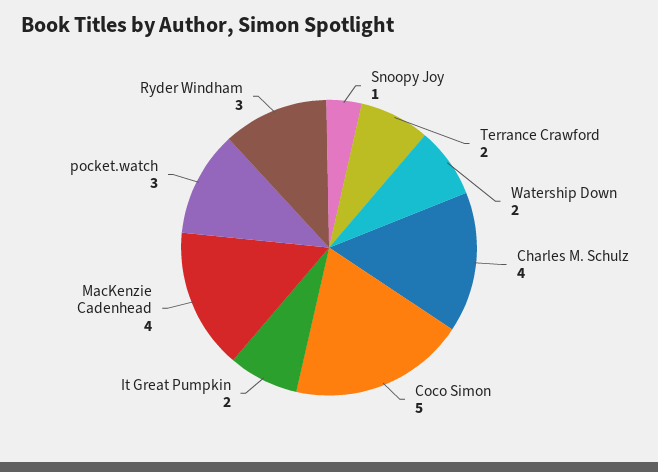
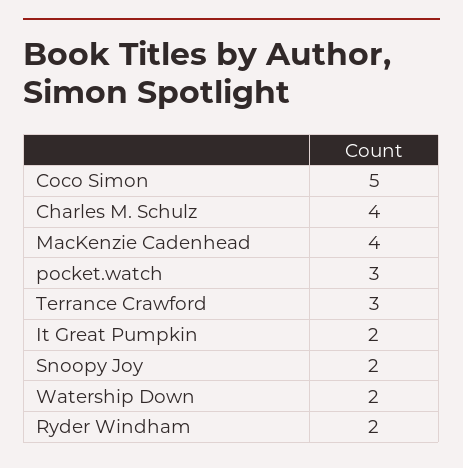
  {
-   "Snoopy Joy": 1,
+   "Snoopy Joy": 2,
-   "Terrance Crawford": 2,
+   "Terrance Crawford": 3,
    "Watership Down": 2,
    "Charles M. Schulz": 4,
    "Coco Simon": 5,
    "It Great Pumpkin": 2,
    "MacKenzie Cadenhead": 4,
    "pocket.watch": 3,
-   "Ryder Windham": 3
+   "Ryder Windham": 2
  }

